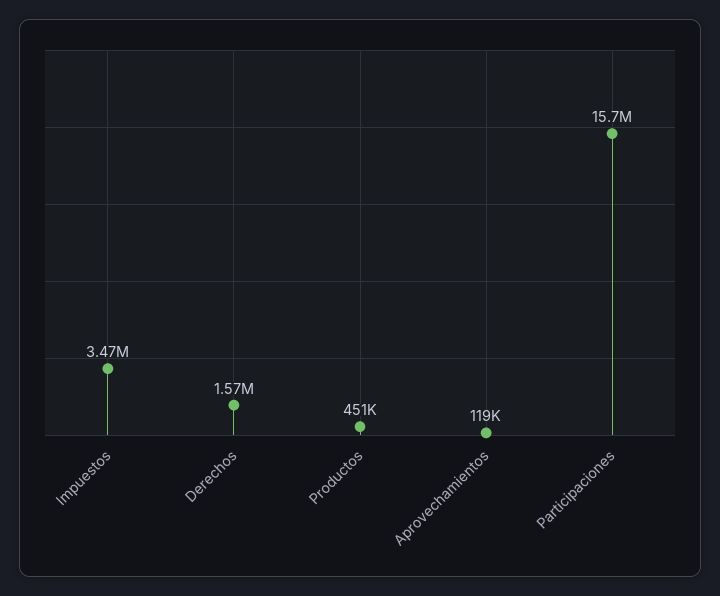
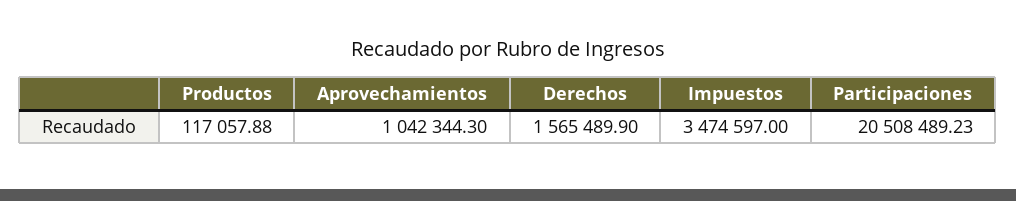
  {
    "Impuestos": 3474597,
    "Derechos": 1565489.9,
-   "Productos": 451000,
+   "Productos": 117057.88,
-   "Aprovechamientos": 119000,
+   "Aprovechamientos": 1042344.3,
-   "Participaciones": 15700000
+   "Participaciones": 20508489.23
  }

